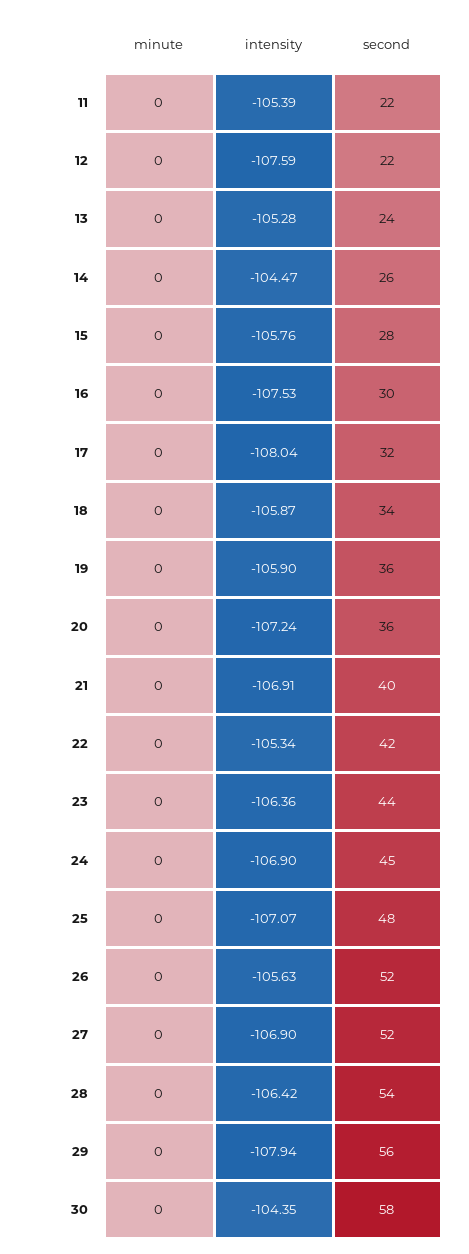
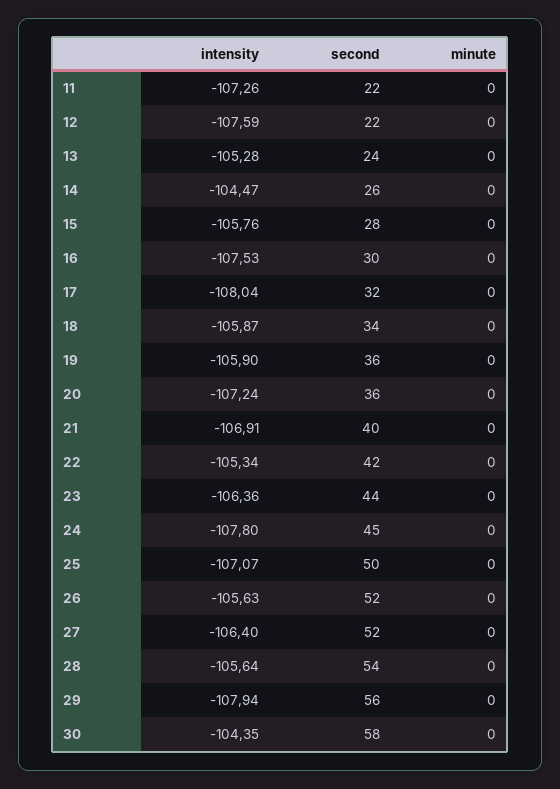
  {
    "minute": {
      "11": 0,
      "12": 0,
      "13": 0,
      "14": 0,
      "15": 0,
      "16": 0,
      "17": 0,
      "18": 0,
      "19": 0,
      "20": 0,
      "21": 0,
      "22": 0,
      "23": 0,
      "24": 0,
      "25": 0,
      "26": 0,
      "27": 0,
      "28": 0,
      "29": 0,
      "30": 0
    },
    "intensity": {
-     "11": -105.39,
+     "11": -107.26,
      "12": -107.59,
      "13": -105.28,
      "14": -104.47,
      "15": -105.76,
      "16": -107.53,
      "17": -108.04,
      "18": -105.87,
      "19": -105.9,
      "20": -107.24,
      "21": -106.91,
      "22": -105.34,
      "23": -106.36,
-     "24": -106.9,
+     "24": -107.8,
      "25": -107.07,
      "26": -105.63,
-     "27": -106.9,
+     "27": -106.4,
-     "28": -106.42,
+     "28": -105.64,
      "29": -107.94,
      "30": -104.35
    },
    "second": {
      "11": 22,
      "12": 22,
      "13": 24,
      "14": 26,
      "15": 28,
      "16": 30,
      "17": 32,
      "18": 34,
      "19": 36,
      "20": 36,
      "21": 40,
      "22": 42,
      "23": 44,
      "24": 45,
-     "25": 48,
+     "25": 50,
      "26": 52,
      "27": 52,
      "28": 54,
      "29": 56,
      "30": 58
    }
  }

